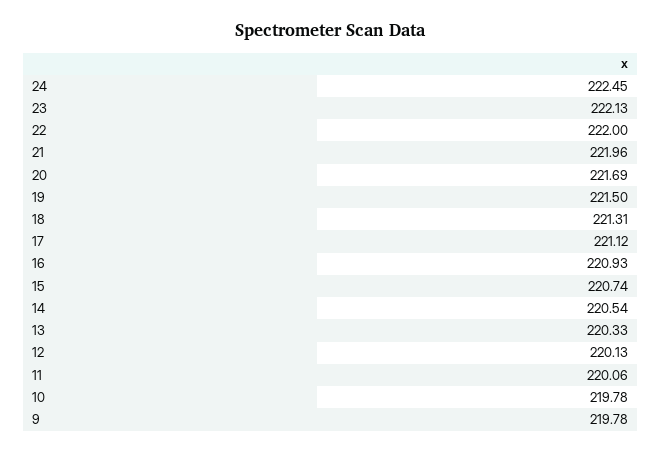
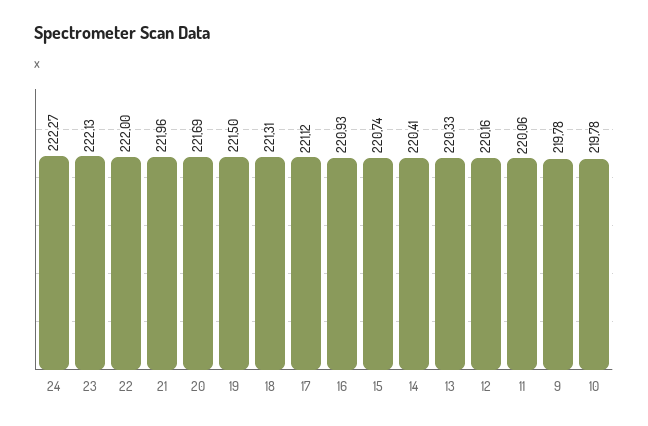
  {
-   "24": 222.45,
+   "24": 222.27,
    "23": 222.13,
    "22": 222,
    "21": 221.96,
    "20": 221.69,
    "19": 221.5,
    "18": 221.31,
    "17": 221.12,
    "16": 220.93,
    "15": 220.74,
-   "14": 220.54,
+   "14": 220.41,
    "13": 220.33,
-   "12": 220.13,
+   "12": 220.16,
    "11": 220.06,
    "10": 219.78,
    "9": 219.78
  }

